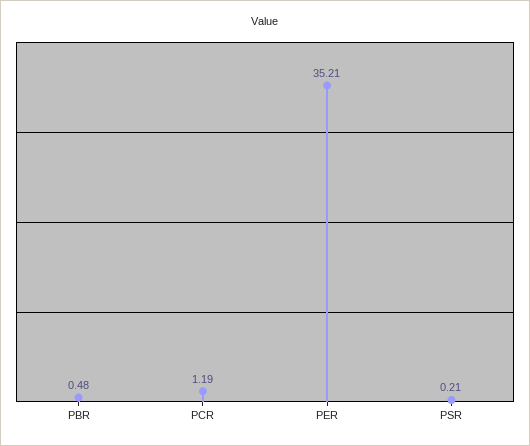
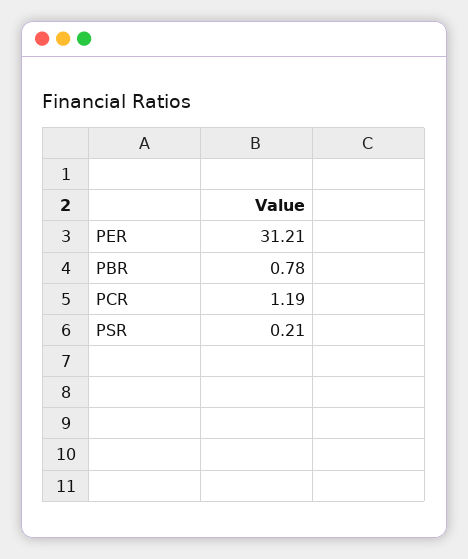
  {
-   "PBR": 0.48,
+   "PBR": 0.78,
    "PCR": 1.19,
-   "PER": 35.21,
+   "PER": 31.21,
    "PSR": 0.21
  }

